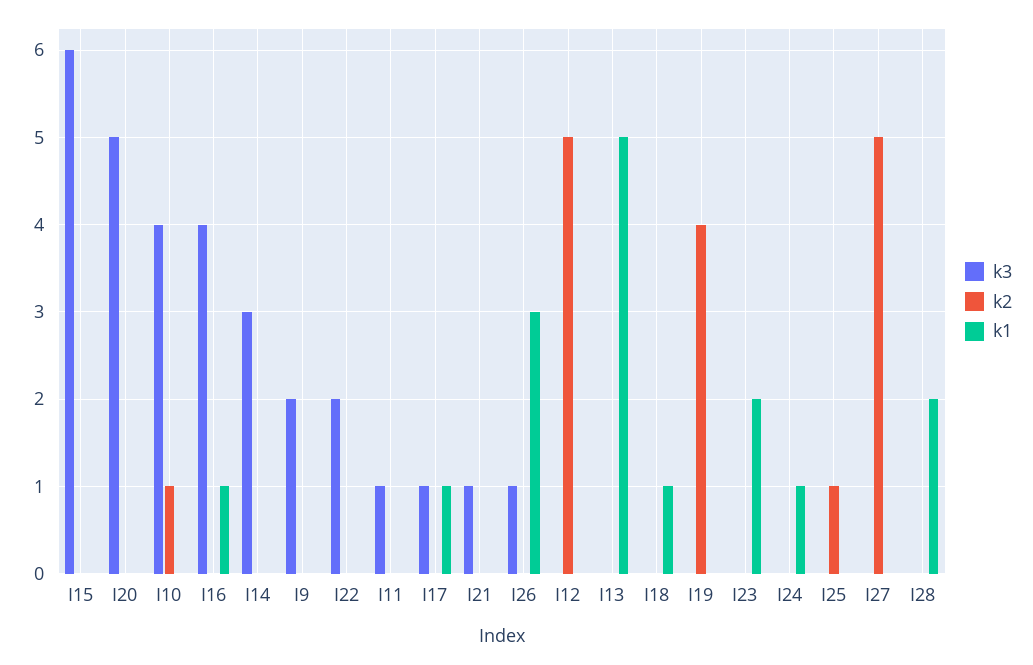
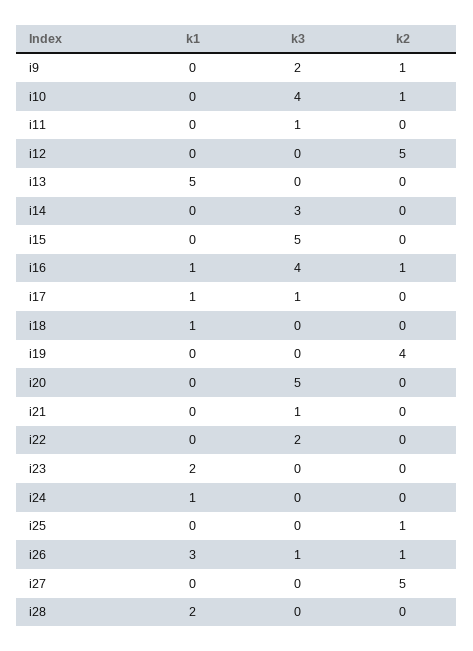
  {
    "k3": {
-     "I15": 6,
+     "I15": 5,
      "I20": 5,
      "I10": 4,
      "I16": 4,
      "I14": 3,
      "I9": 2,
      "I22": 2,
      "I11": 1,
      "I17": 1,
      "I21": 1,
      "I26": 1,
      "I12": 0,
      "I13": 0,
      "I18": 0,
      "I19": 0,
      "I23": 0,
      "I24": 0,
      "I25": 0,
      "I27": 0,
      "I28": 0
    },
    "k2": {
      "I15": 0,
      "I20": 0,
      "I10": 1,
-     "I16": 0,
+     "I16": 1,
      "I14": 0,
-     "I9": 0,
+     "I9": 1,
      "I22": 0,
      "I11": 0,
      "I17": 0,
      "I21": 0,
-     "I26": 0,
+     "I26": 1,
      "I12": 5,
      "I13": 0,
      "I18": 0,
      "I19": 4,
      "I23": 0,
      "I24": 0,
      "I25": 1,
      "I27": 5,
      "I28": 0
    },
    "k1": {
      "I15": 0,
      "I20": 0,
      "I10": 0,
      "I16": 1,
      "I14": 0,
      "I9": 0,
      "I22": 0,
      "I11": 0,
      "I17": 1,
      "I21": 0,
      "I26": 3,
      "I12": 0,
      "I13": 5,
      "I18": 1,
      "I19": 0,
      "I23": 2,
      "I24": 1,
      "I25": 0,
      "I27": 0,
      "I28": 2
    }
  }

